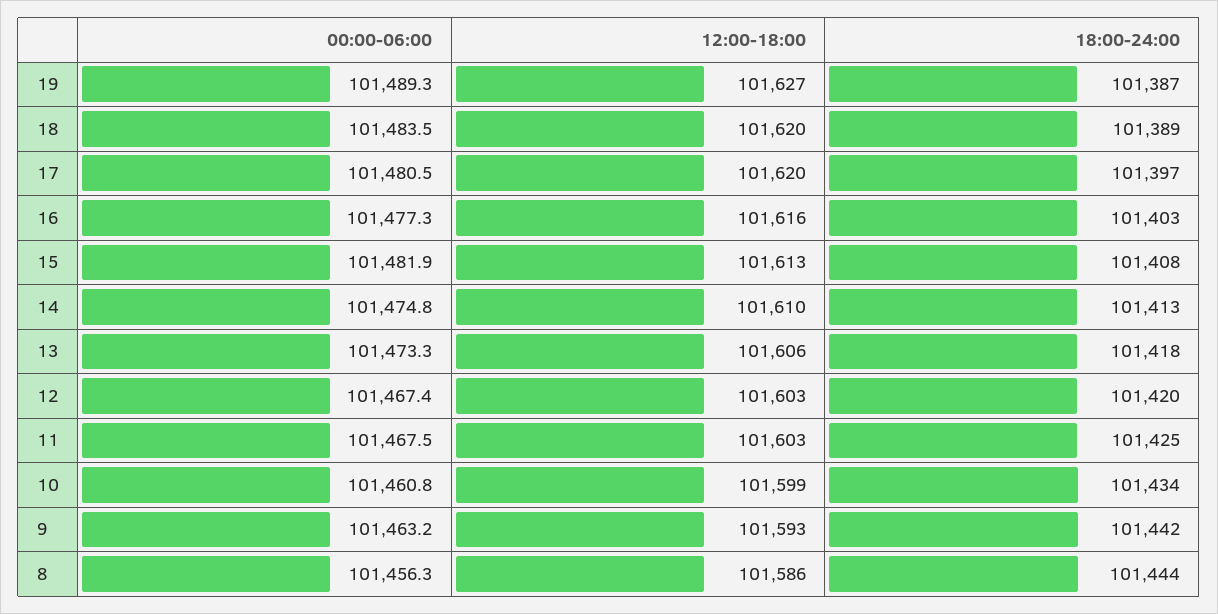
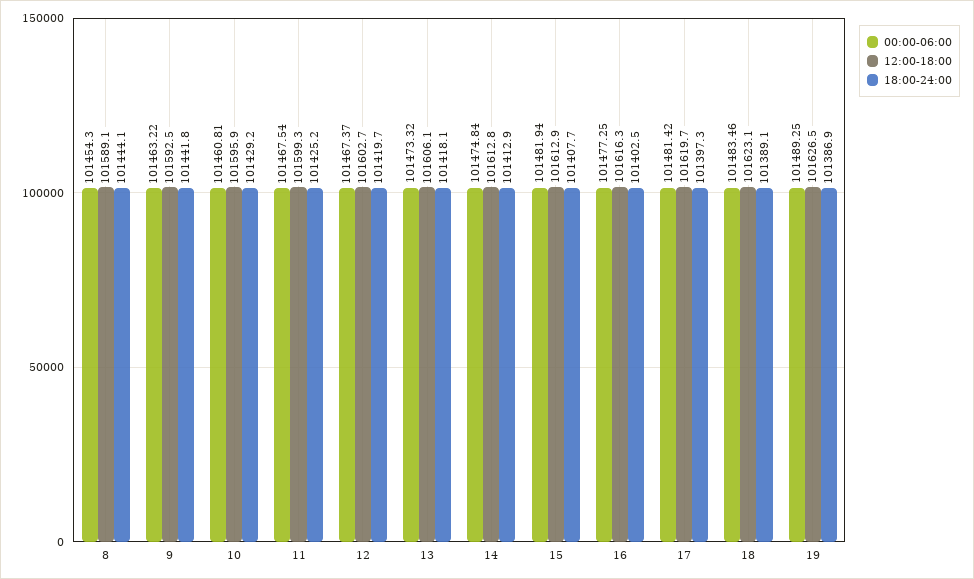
  {
    "00:00-06:00": {
      "19": 101489.25,
      "18": 101483.46,
-     "17": 101480.5,
+     "17": 101481.42,
      "16": 101477.25,
      "15": 101481.94,
      "14": 101474.84,
      "13": 101473.32,
      "12": 101467.37,
      "11": 101467.54,
      "10": 101460.81,
      "9": 101463.22,
-     "8": 101456.3
+     "8": 101454.3
    },
    "12:00-18:00": {
      "19": 101626.5,
-     "18": 101620,
+     "18": 101623.1,
      "17": 101619.7,
      "16": 101616.3,
      "15": 101612.9,
-     "14": 101610,
+     "14": 101612.8,
      "13": 101606.1,
      "12": 101602.7,
-     "11": 101603,
+     "11": 101599.3,
-     "10": 101599,
+     "10": 101595.9,
      "9": 101592.5,
-     "8": 101586
+     "8": 101589.1
    },
    "18:00-24:00": {
      "19": 101386.9,
      "18": 101389.1,
      "17": 101397.3,
      "16": 101402.5,
      "15": 101407.7,
      "14": 101412.9,
      "13": 101418.1,
      "12": 101419.7,
      "11": 101425.2,
-     "10": 101434,
+     "10": 101429.2,
      "9": 101441.8,
      "8": 101444.1
    }
  }

